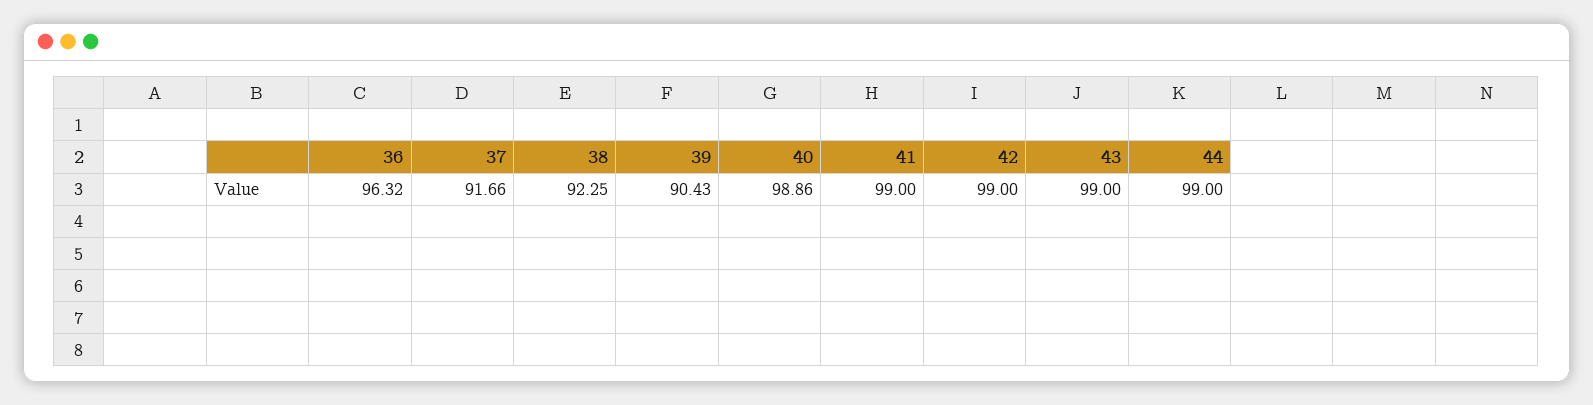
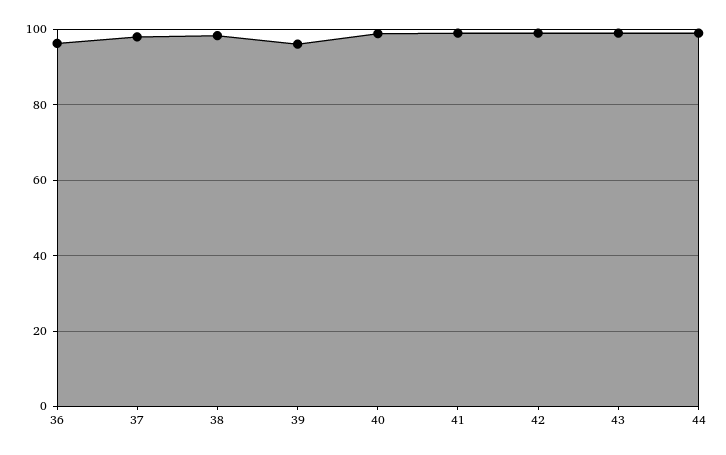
  {
    "36": 96.32,
-   "37": 91.66,
+   "37": 98,
-   "38": 92.25,
+   "38": 98,
-   "39": 90.43,
+   "39": 96,
    "40": 98.86,
    "41": 99,
    "42": 99,
    "43": 99,
    "44": 99
  }

